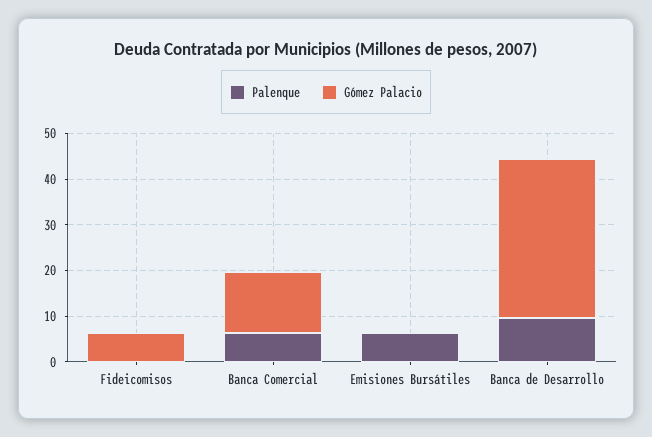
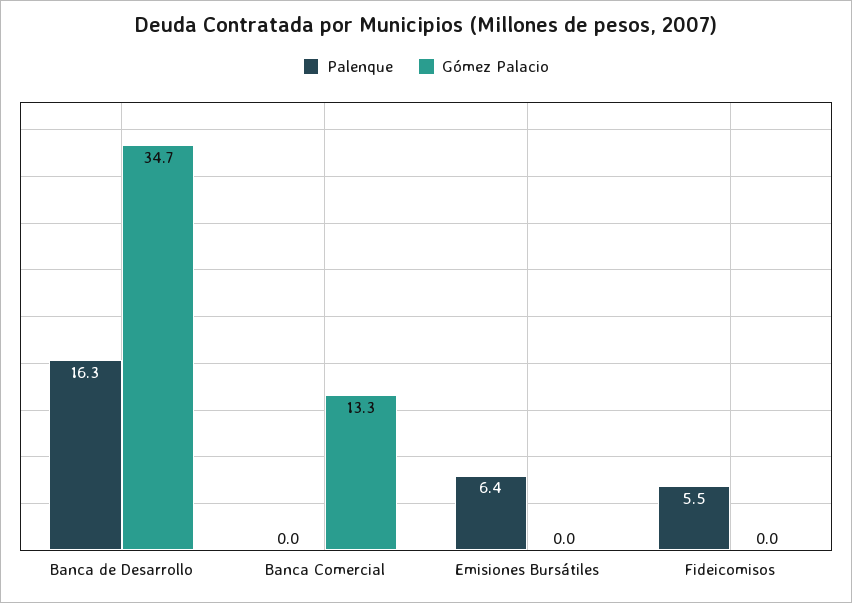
  {
    "Palenque": {
-     "Fideicomisos": 0,
+     "Fideicomisos": 5.5,
-     "Banca Comercial": 6,
+     "Banca Comercial": 0,
      "Emisiones Bursátiles": 6.4,
-     "Banca de Desarrollo": 10
+     "Banca de Desarrollo": 16.3
    },
    "Gómez Palacio": {
-     "Fideicomisos": 6,
+     "Fideicomisos": 0,
      "Banca Comercial": 13.3,
      "Emisiones Bursátiles": 0,
      "Banca de Desarrollo": 34.7
    }
  }

